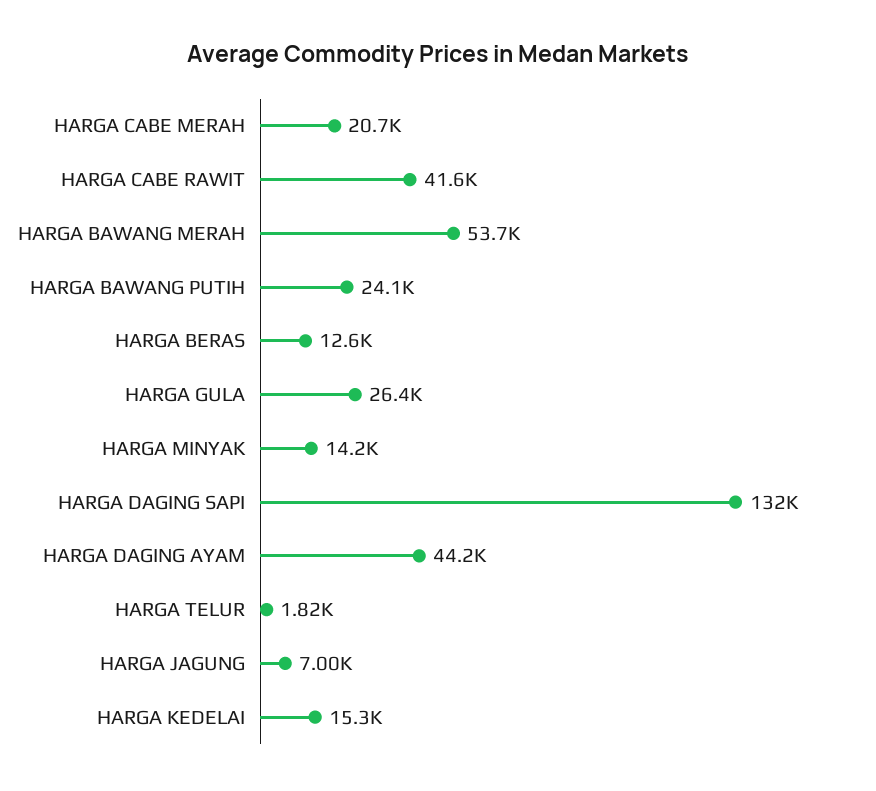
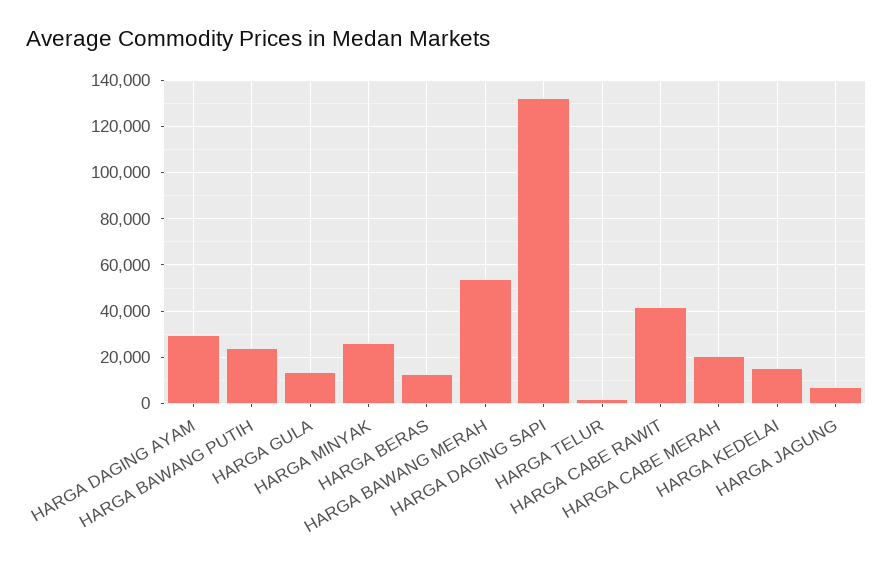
  {
    "HARGA CABE MERAH": 20700,
    "HARGA CABE RAWIT": 41600,
    "HARGA BAWANG MERAH": 53700,
    "HARGA BAWANG PUTIH": 24100,
    "HARGA BERAS": 12600,
-   "HARGA GULA": 26400,
+   "HARGA GULA": 15000,
-   "HARGA MINYAK": 14200,
+   "HARGA MINYAK": 25000,
    "HARGA DAGING SAPI": 132000,
-   "HARGA DAGING AYAM": 44200,
+   "HARGA DAGING AYAM": 30000,
    "HARGA TELUR": 1820,
    "HARGA JAGUNG": 7000,
    "HARGA KEDELAI": 15300
  }

